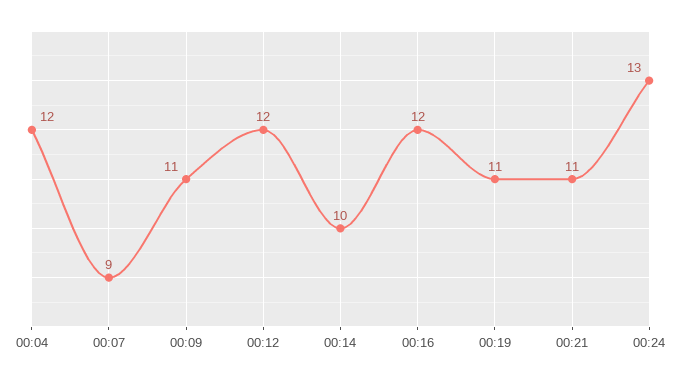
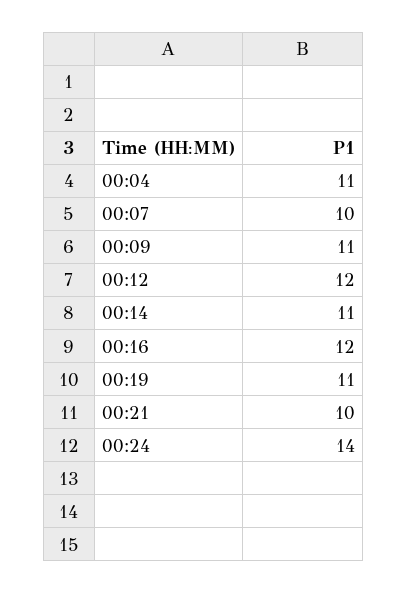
  {
-   "00:04": 12,
+   "00:04": 11,
-   "00:07": 9,
+   "00:07": 10,
    "00:09": 11,
    "00:12": 12,
-   "00:14": 10,
+   "00:14": 11,
    "00:16": 12,
    "00:19": 11,
-   "00:21": 11,
+   "00:21": 10,
-   "00:24": 13
+   "00:24": 14
  }

